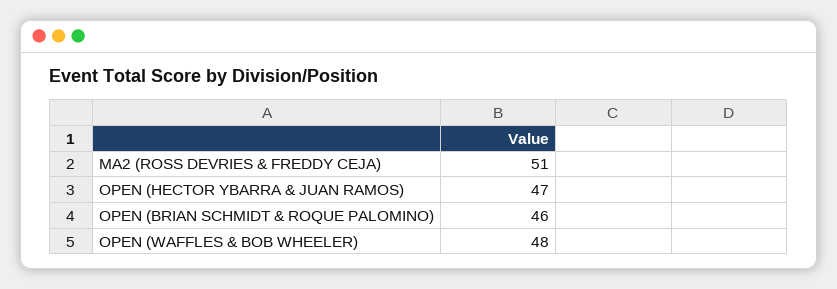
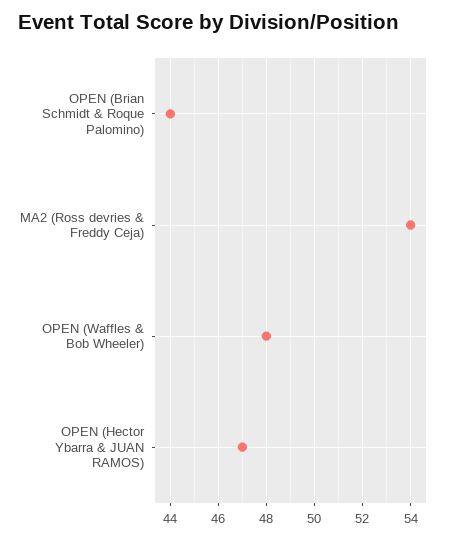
  {
-   "MA2 (ROSS DEVRIES & FREDDY CEJA)": 51,
+   "MA2 (ROSS DEVRIES & FREDDY CEJA)": 54,
    "OPEN (HECTOR YBARRA & JUAN RAMOS)": 47,
-   "OPEN (BRIAN SCHMIDT & ROQUE PALOMINO)": 46,
+   "OPEN (BRIAN SCHMIDT & ROQUE PALOMINO)": 44,
    "OPEN (WAFFLES & BOB WHEELER)": 48
  }

